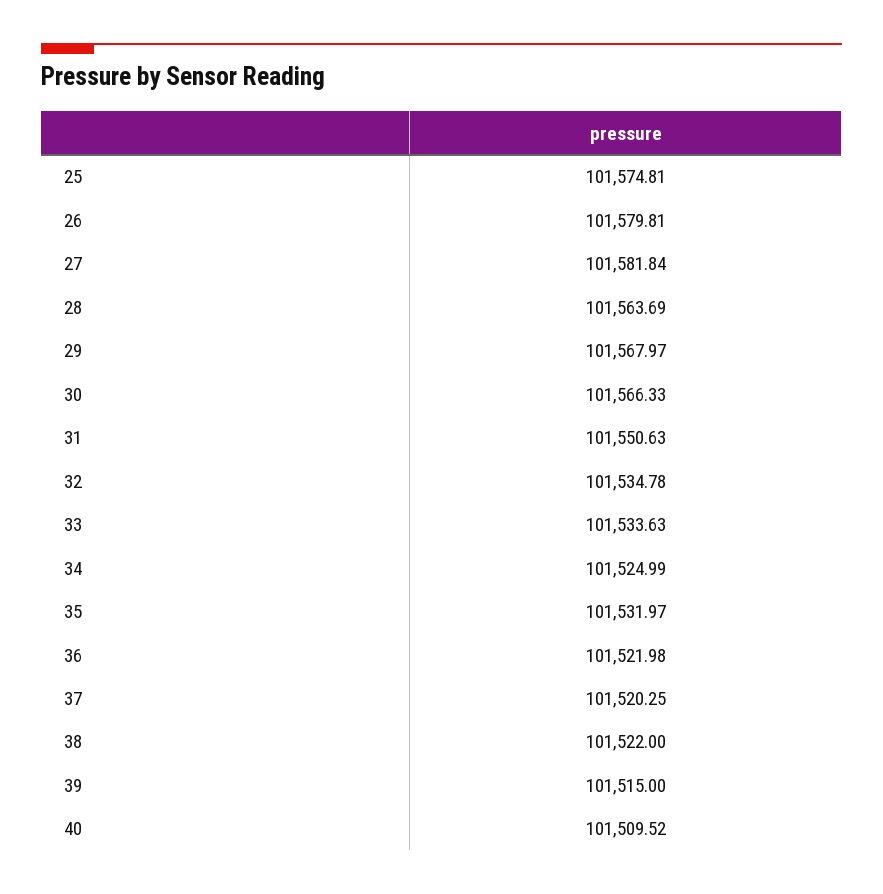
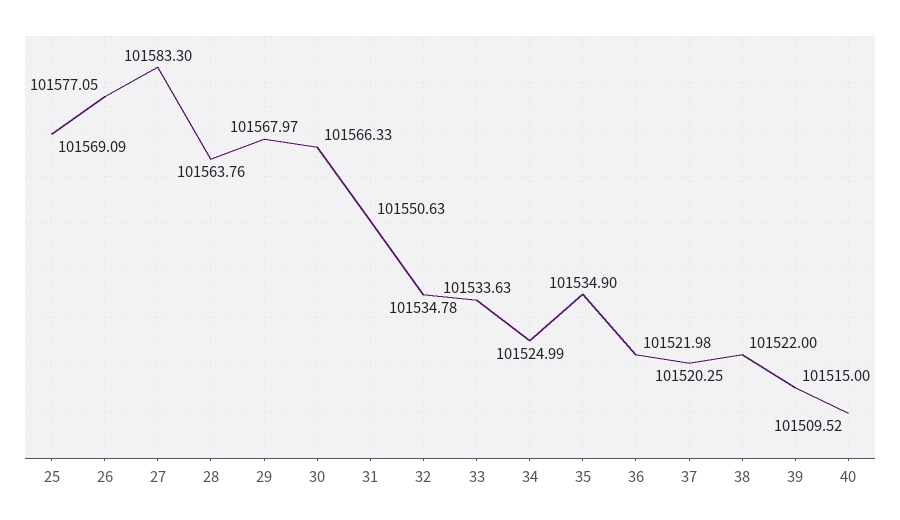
  {
-   "25": 101574.81,
+   "25": 101569.09,
-   "26": 101579.81,
+   "26": 101577.05,
-   "27": 101581.84,
+   "27": 101583.3,
-   "28": 101563.69,
+   "28": 101563.76,
    "29": 101567.97,
    "30": 101566.33,
    "31": 101550.63,
    "32": 101534.78,
    "33": 101533.63,
    "34": 101524.99,
-   "35": 101531.97,
+   "35": 101534.9,
    "36": 101521.98,
    "37": 101520.25,
    "38": 101522,
    "39": 101515,
    "40": 101509.52
  }

